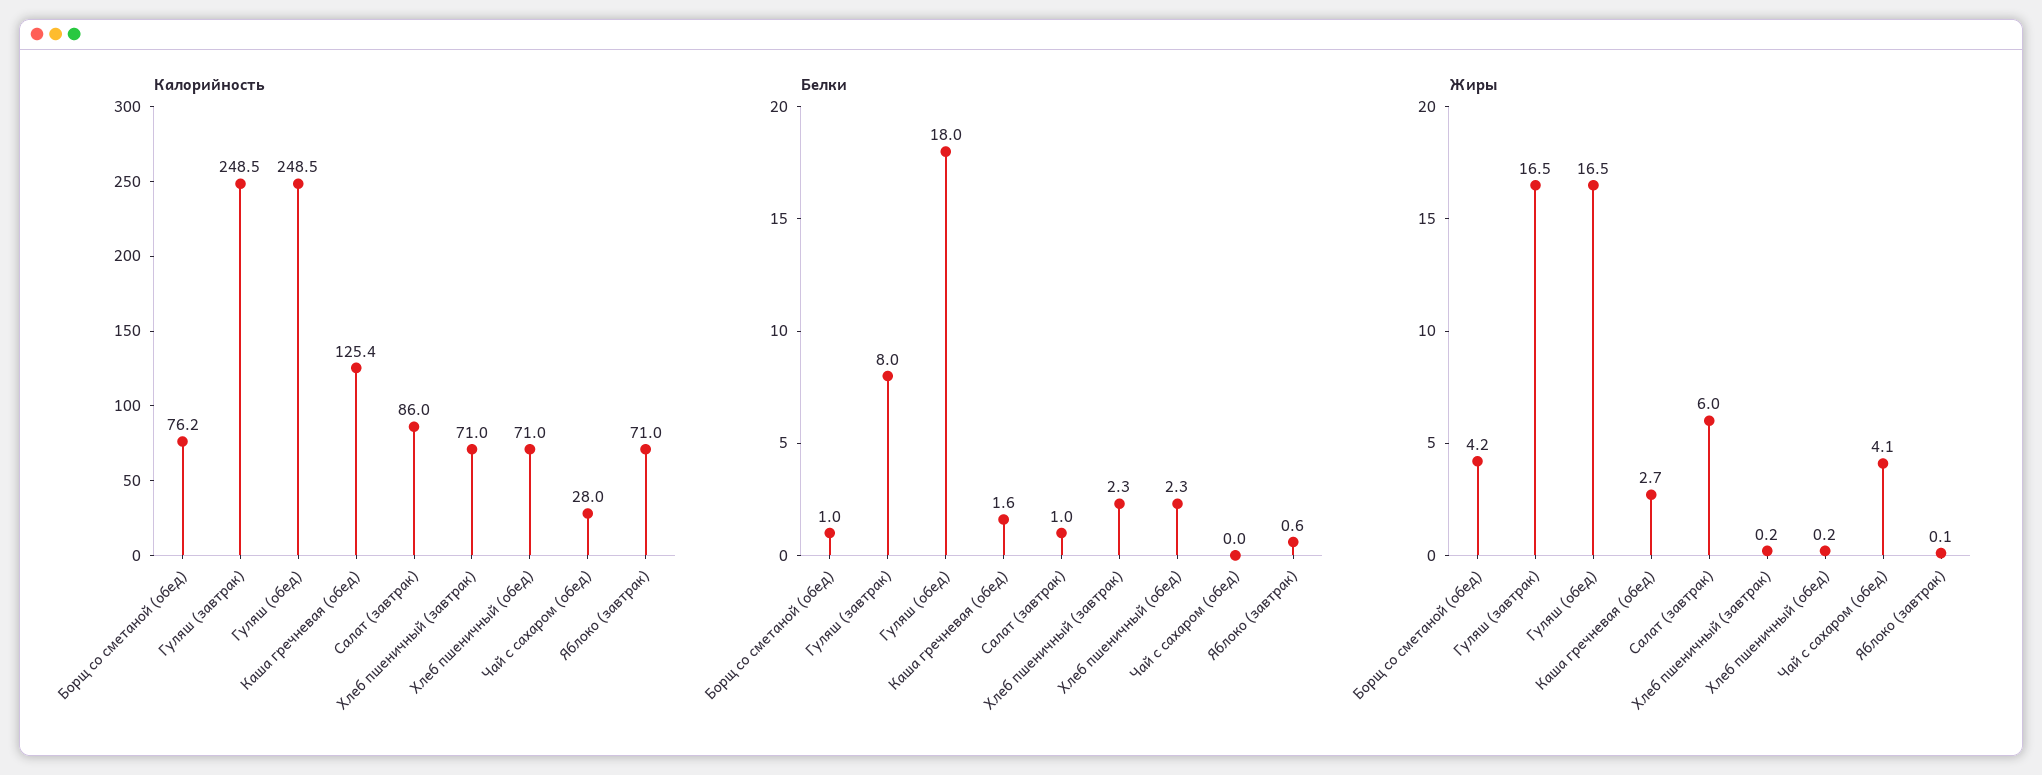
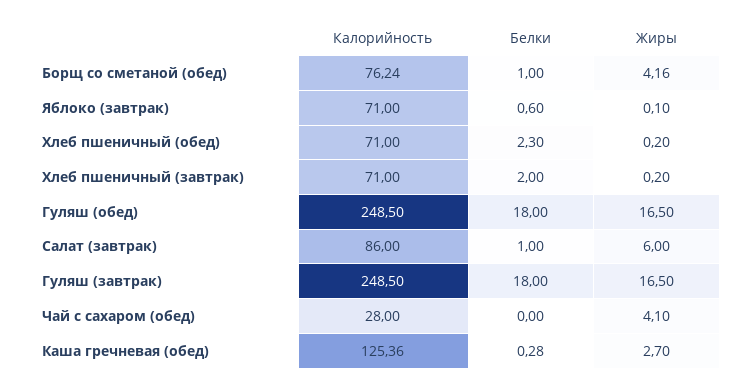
  {
    "Калорийность": {
      "Борщ со сметаной (обед)": 76.24,
      "Гуляш (завтрак)": 248.5,
      "Гуляш (обед)": 248.5,
      "Каша гречневая (обед)": 125.36,
      "Салат (завтрак)": 86,
      "Хлеб пшеничный (завтрак)": 71,
      "Хлеб пшеничный (обед)": 71,
      "Чай с сахаром (обед)": 28,
      "Яблоко (завтрак)": 71
    },
    "Белки": {
      "Борщ со сметаной (обед)": 1,
-     "Гуляш (завтрак)": 8,
+     "Гуляш (завтрак)": 18,
      "Гуляш (обед)": 18,
-     "Каша гречневая (обед)": 1.6,
+     "Каша гречневая (обед)": 0.28,
      "Салат (завтрак)": 1,
-     "Хлеб пшеничный (завтрак)": 2.3,
+     "Хлеб пшеничный (завтрак)": 2,
      "Хлеб пшеничный (обед)": 2.3,
      "Чай с сахаром (обед)": 0,
      "Яблоко (завтрак)": 0.6
    },
    "Жиры": {
      "Борщ со сметаной (обед)": 4.16,
      "Гуляш (завтрак)": 16.5,
      "Гуляш (обед)": 16.5,
      "Каша гречневая (обед)": 2.7,
      "Салат (завтрак)": 6,
      "Хлеб пшеничный (завтрак)": 0.2,
      "Хлеб пшеничный (обед)": 0.2,
      "Чай с сахаром (обед)": 4.1,
      "Яблоко (завтрак)": 0.1
    }
  }

